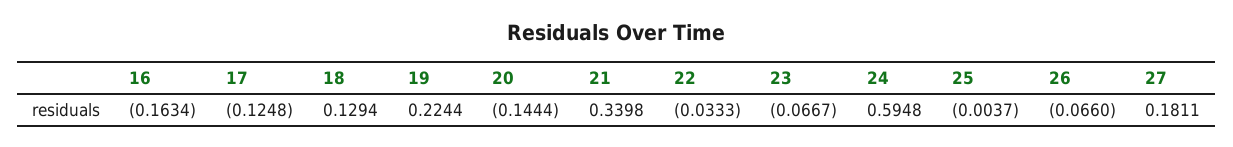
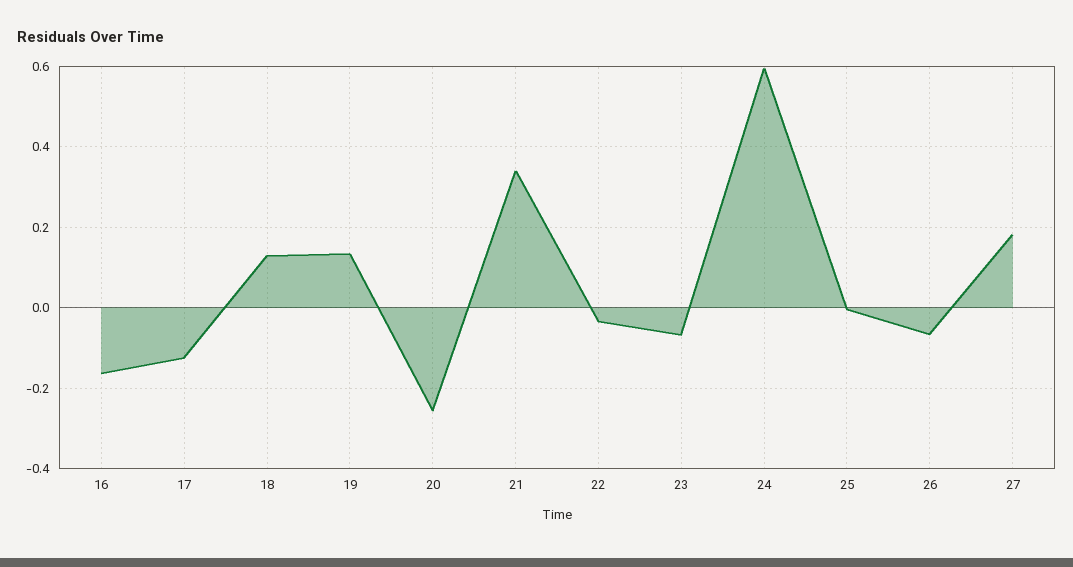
  {
    "16": -0.1634,
    "17": -0.1248,
    "18": 0.1294,
-   "19": 0.2244,
+   "19": 0.14,
-   "20": -0.1444,
+   "20": -0.26,
    "21": 0.3398,
    "22": -0.0333,
    "23": -0.0667,
    "24": 0.5948,
    "25": -0.0037,
    "26": -0.066,
    "27": 0.1811
  }

